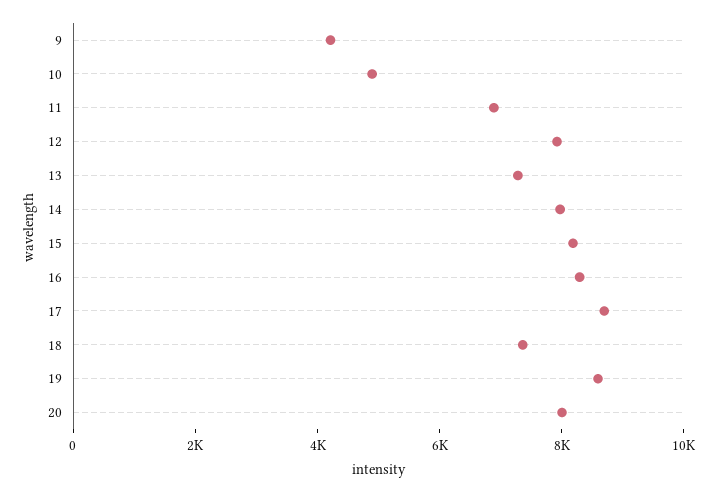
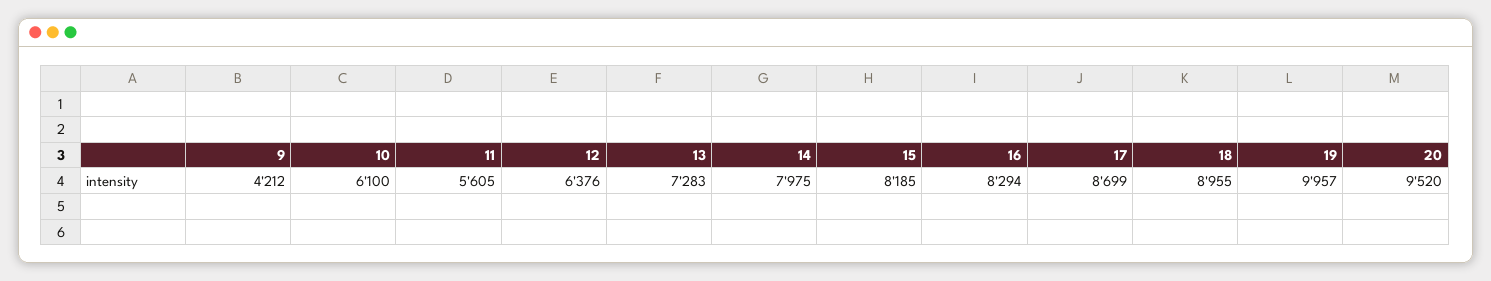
  {
    "9": 4212,
-   "10": 5000,
+   "10": 6100,
-   "11": 7000,
+   "11": 5605,
-   "12": 8000,
+   "12": 6376,
    "13": 7283,
    "14": 7975,
    "15": 8185,
    "16": 8294,
    "17": 8699,
-   "18": 7500,
+   "18": 8955,
-   "19": 8500,
+   "19": 9957,
-   "20": 8000
+   "20": 9520
  }

